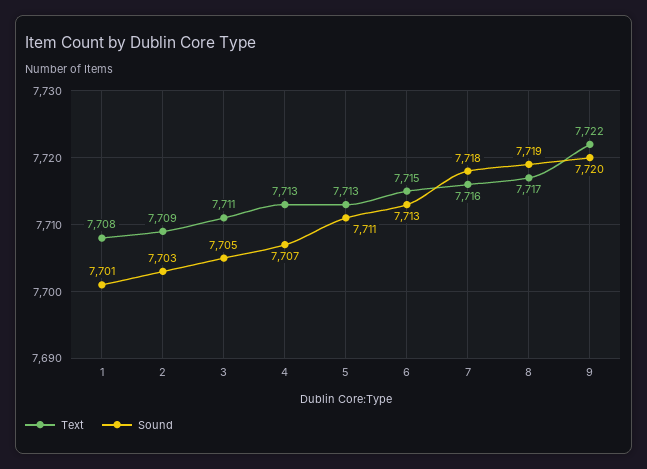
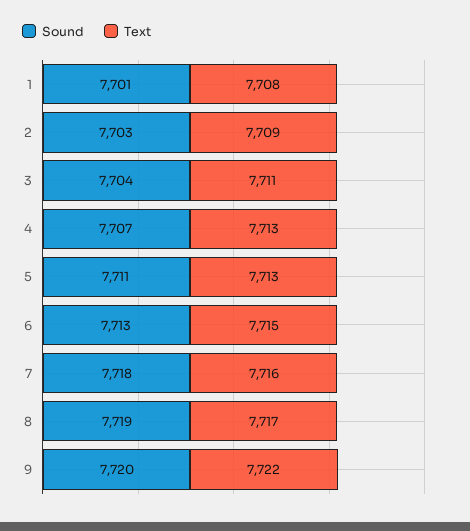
  {
    "Text": {
      "1": 7708,
      "2": 7709,
      "3": 7711,
      "4": 7713,
      "5": 7713,
      "6": 7715,
      "7": 7716,
      "8": 7717,
      "9": 7722
    },
    "Sound": {
      "1": 7701,
      "2": 7703,
-     "3": 7705,
+     "3": 7704,
      "4": 7707,
      "5": 7711,
      "6": 7713,
      "7": 7718,
      "8": 7719,
      "9": 7720
    }
  }

